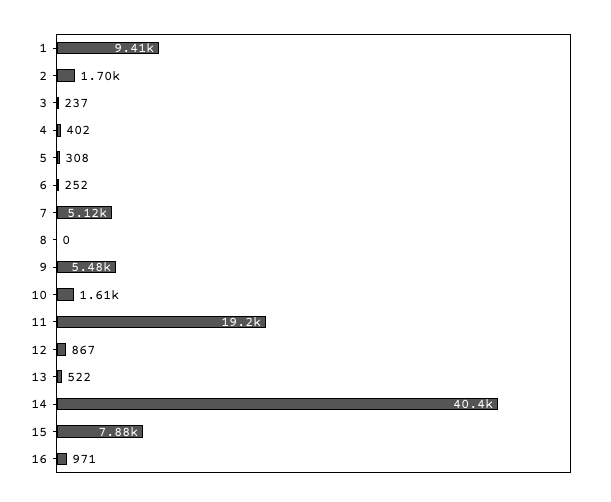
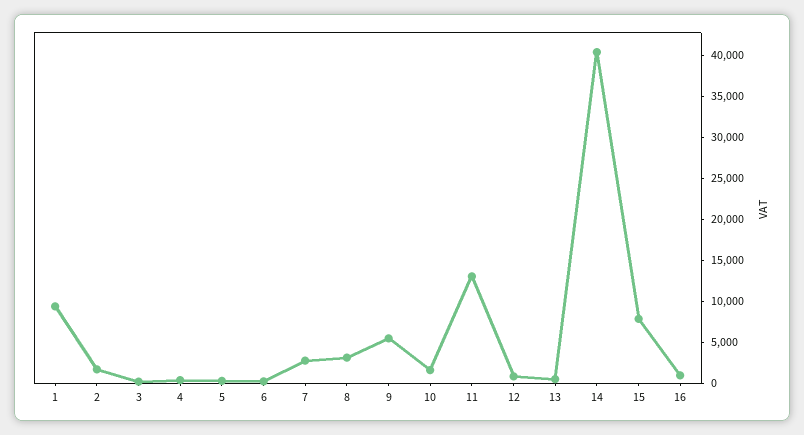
  {
    "1": 9410,
    "2": 1700,
    "3": 237,
    "4": 402,
    "5": 308,
    "6": 252,
-   "7": 5120,
+   "7": 3000,
-   "8": 0,
+   "8": 3000,
    "9": 5480,
    "10": 1610,
-   "11": 19200,
+   "11": 13000,
    "12": 867,
    "13": 522,
    "14": 40400,
    "15": 7880,
    "16": 971
  }

